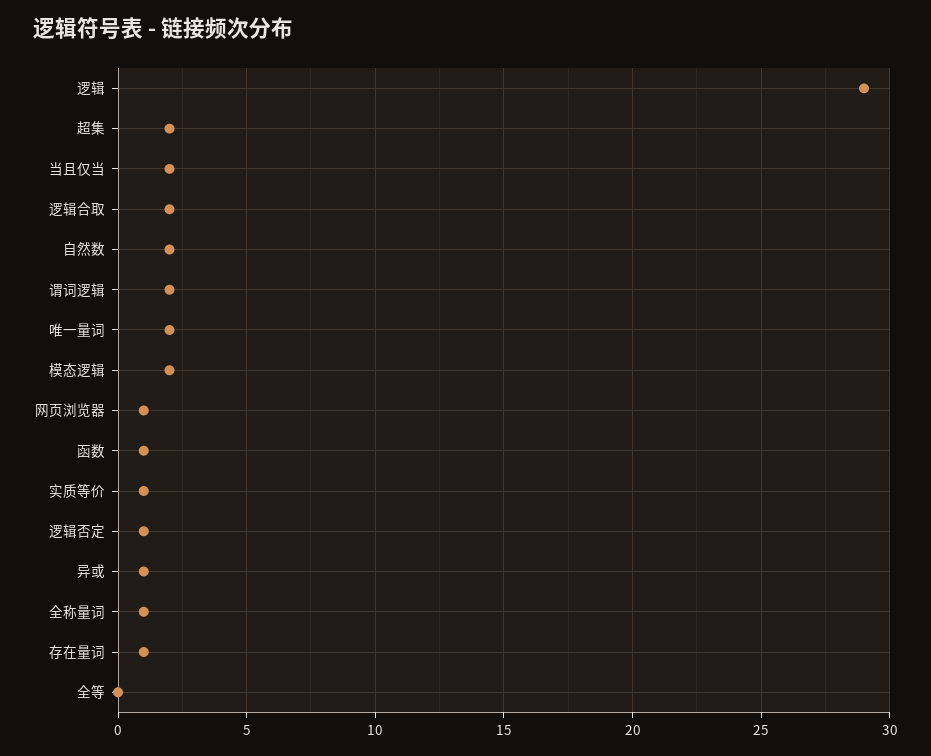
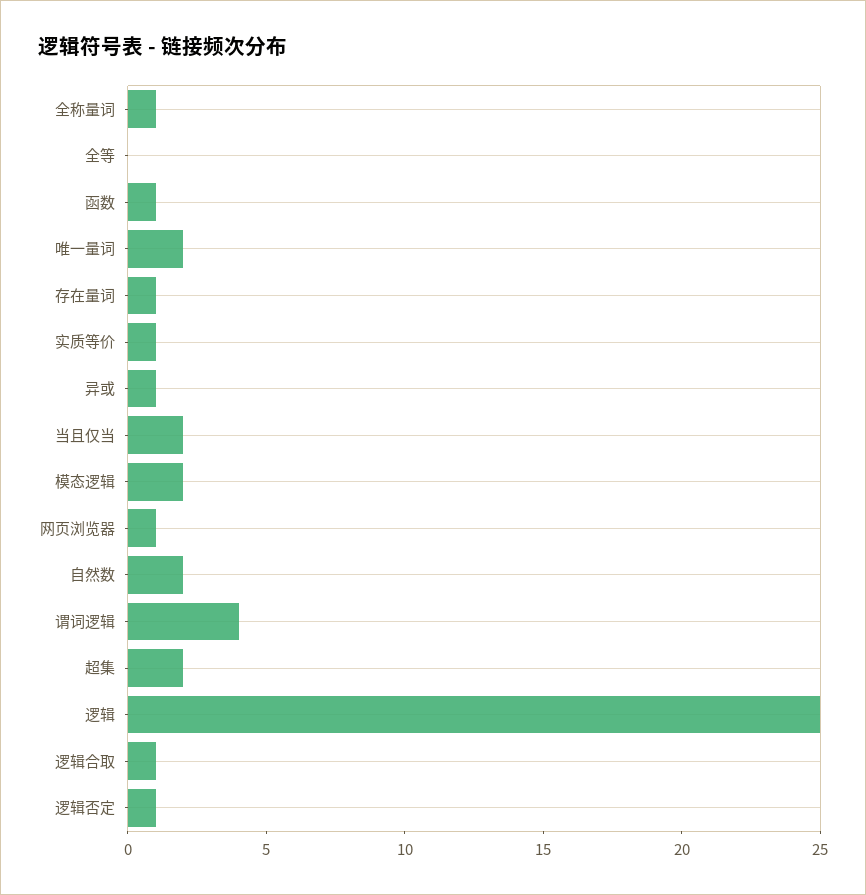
  {
-   "逻辑": 29,
+   "逻辑": 25,
    "超集": 2,
    "当且仅当": 2,
-   "逻辑合取": 2,
+   "逻辑合取": 1,
    "自然数": 2,
-   "谓词逻辑": 2,
+   "谓词逻辑": 4,
    "唯一量词": 2,
    "模态逻辑": 2,
    "网页浏览器": 1,
    "函数": 1,
    "实质等价": 1,
    "逻辑否定": 1,
    "异或": 1,
    "全称量词": 1,
    "存在量词": 1,
    "全等": 0
  }

